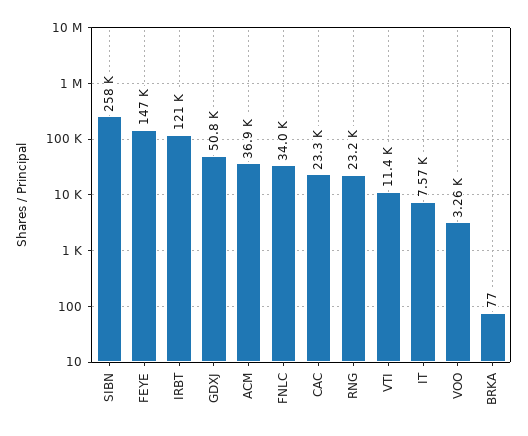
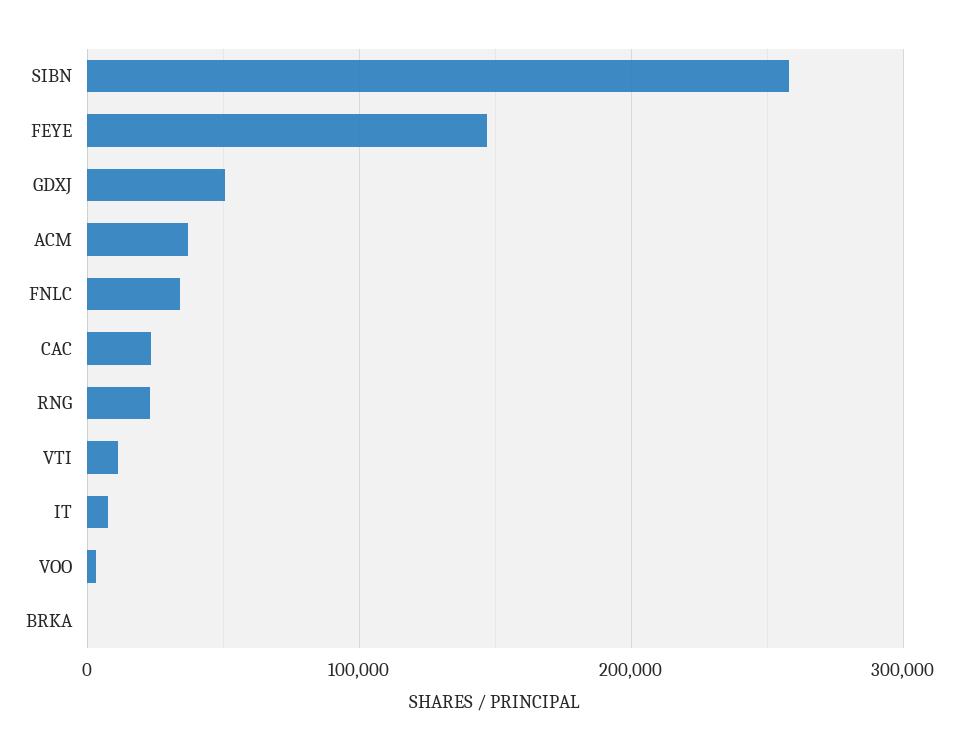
  {
    "SIBN": 258000,
    "FEYE": 147000,
-   "IRBT": 121000,
    "GDXJ": 50800,
    "ACM": 36900,
    "FNLC": 34000,
    "CAC": 23300,
    "RNG": 23200,
    "VTI": 11400,
    "IT": 7570,
    "VOO": 3260,
    "BRKA": 77
  }

